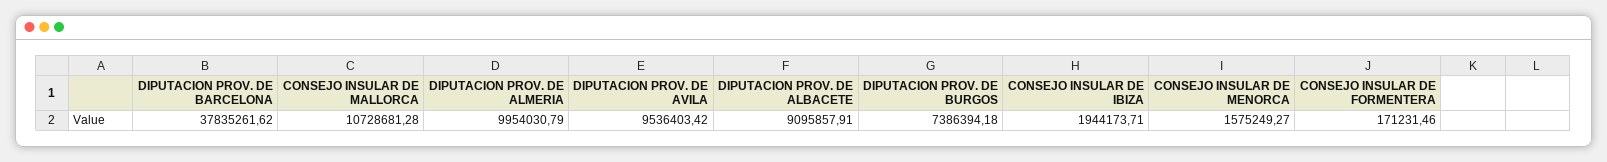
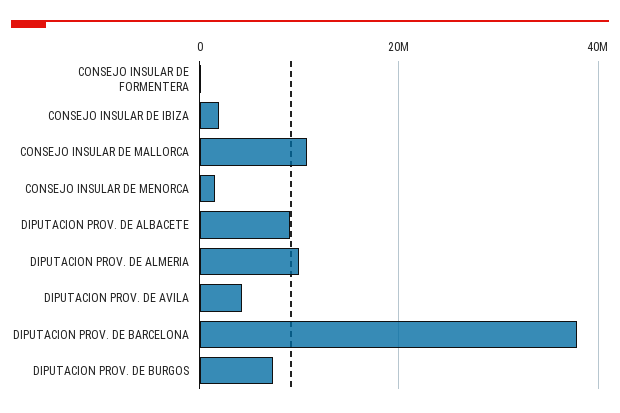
  {
    "DIPUTACION PROV. DE BARCELONA": 37835261.62,
    "CONSEJO INSULAR DE MALLORCA": 10728681.28,
    "DIPUTACION PROV. DE ALMERIA": 9954030.79,
-   "DIPUTACION PROV. DE AVILA": 9536403.42,
+   "DIPUTACION PROV. DE AVILA": 4000000,
    "DIPUTACION PROV. DE ALBACETE": 9095857.91,
    "DIPUTACION PROV. DE BURGOS": 7386394.18,
    "CONSEJO INSULAR DE IBIZA": 1944173.71,
    "CONSEJO INSULAR DE MENORCA": 1575249.27,
    "CONSEJO INSULAR DE FORMENTERA": 171231.46
  }

